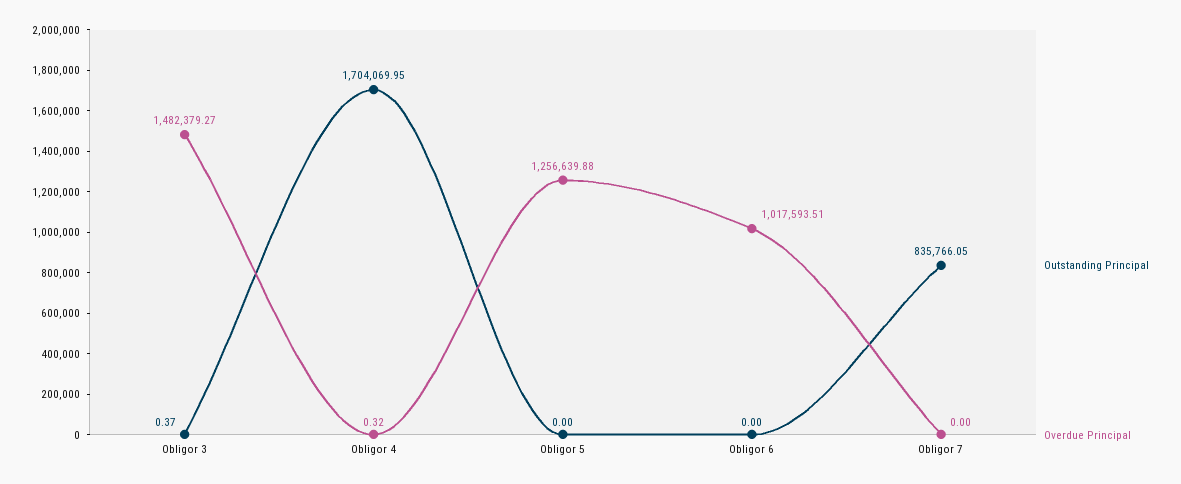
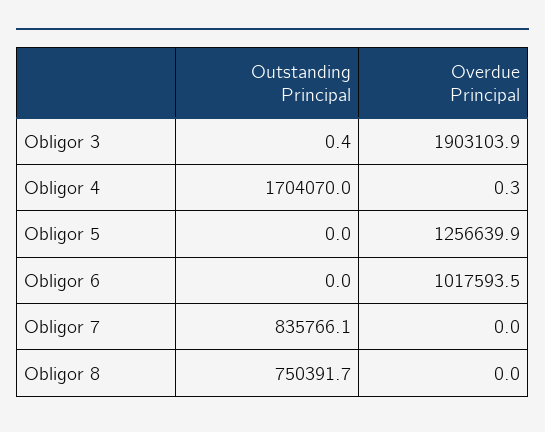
  {
    "Outstanding Principal": {
      "Obligor 3": 0.37,
      "Obligor 4": 1704069.95,
      "Obligor 5": 0,
      "Obligor 6": 0,
-     "Obligor 7": 835766.05
+     "Obligor 7": 835766.05,
+     "Obligor 8": 750391.7
    },
    "Overdue Principal": {
-     "Obligor 3": 1482379.27,
+     "Obligor 3": 1903103.9,
      "Obligor 4": 0.32,
      "Obligor 5": 1256639.88,
      "Obligor 6": 1017593.51,
-     "Obligor 7": 0
+     "Obligor 7": 0,
+     "Obligor 8": 0
    }
  }

